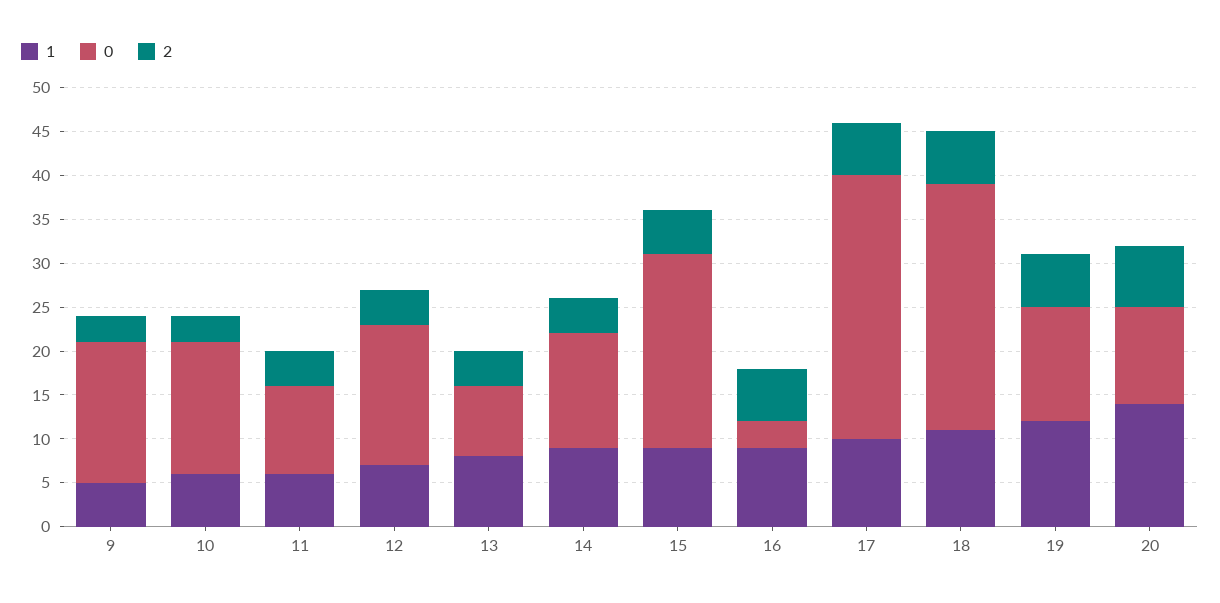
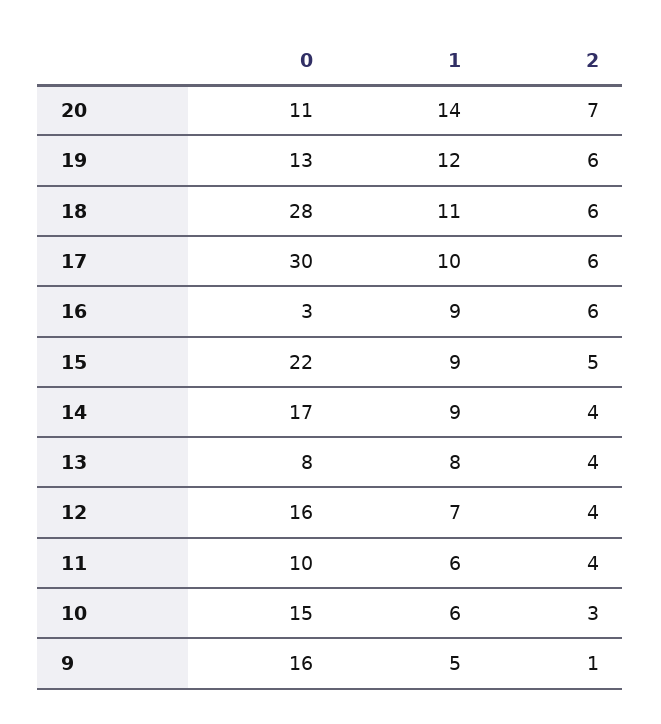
  {
    "1": {
      "9": 5,
      "10": 6,
      "11": 6,
      "12": 7,
      "13": 8,
      "14": 9,
      "15": 9,
      "16": 9,
      "17": 10,
      "18": 11,
      "19": 12,
      "20": 14
    },
    "0": {
      "9": 16,
      "10": 15,
      "11": 10,
      "12": 16,
      "13": 8,
-     "14": 13,
+     "14": 17,
      "15": 22,
      "16": 3,
      "17": 30,
      "18": 28,
      "19": 13,
      "20": 11
    },
    "2": {
-     "9": 3,
+     "9": 1,
      "10": 3,
      "11": 4,
      "12": 4,
      "13": 4,
      "14": 4,
      "15": 5,
      "16": 6,
      "17": 6,
      "18": 6,
      "19": 6,
      "20": 7
    }
  }

